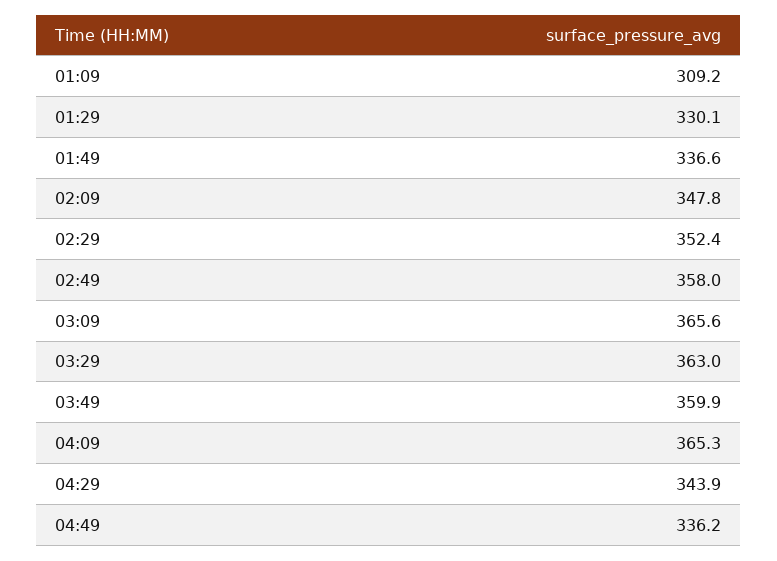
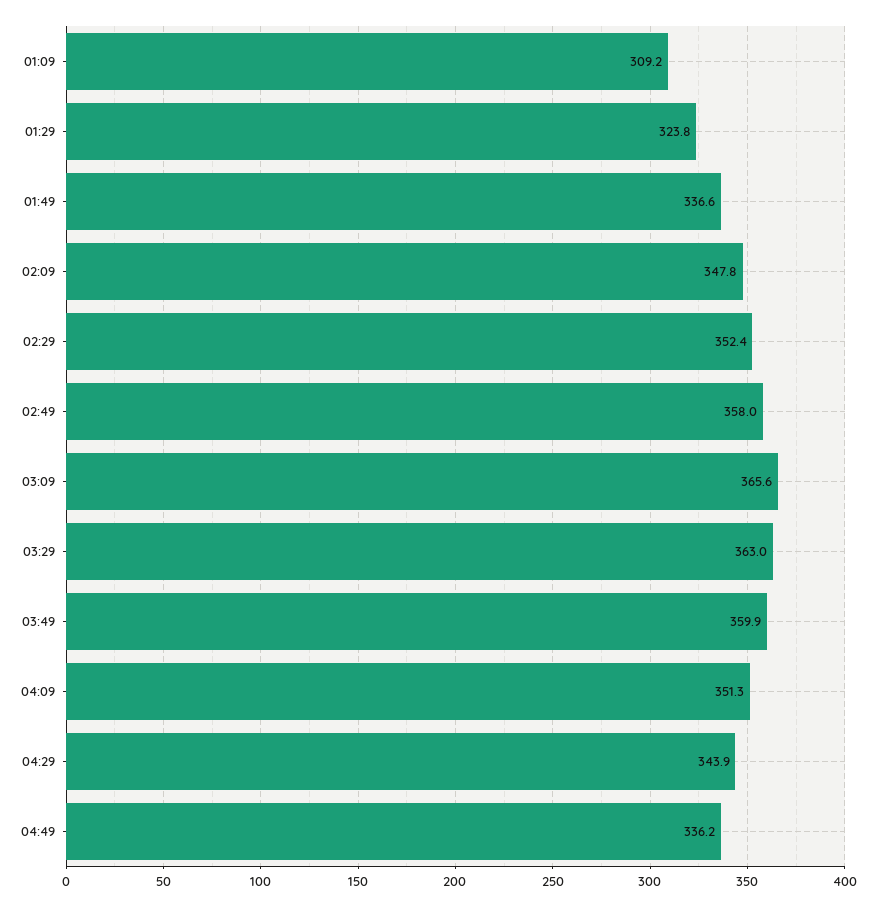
  {
    "01:09": 309.2,
-   "01:29": 330.1,
+   "01:29": 323.8,
    "01:49": 336.6,
    "02:09": 347.8,
    "02:29": 352.4,
    "02:49": 358,
    "03:09": 365.6,
    "03:29": 363,
    "03:49": 359.9,
-   "04:09": 365.3,
+   "04:09": 351.3,
    "04:29": 343.9,
    "04:49": 336.2
  }

